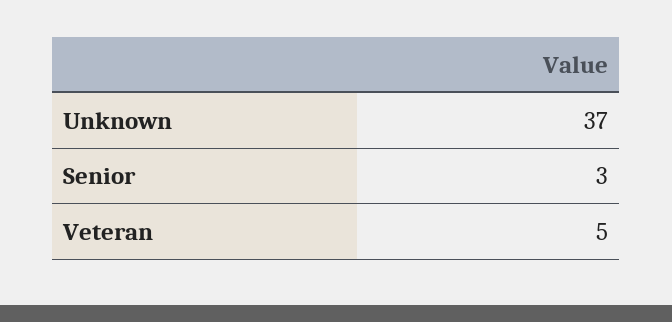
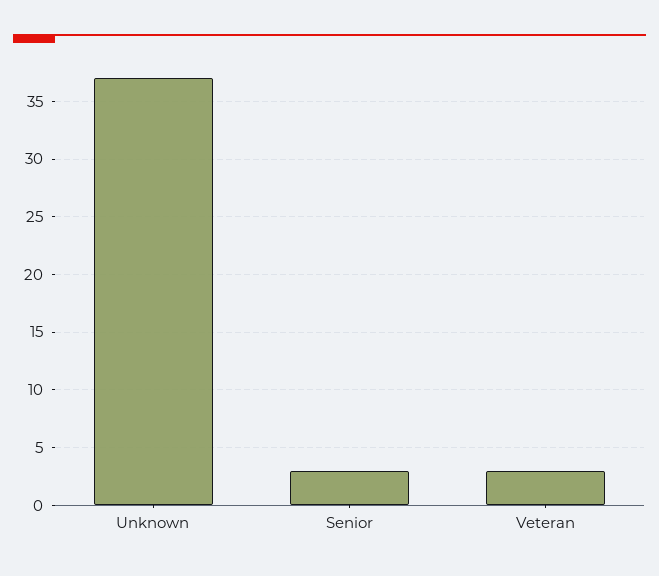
  {
    "Unknown": 37,
    "Senior": 3,
-   "Veteran": 5
+   "Veteran": 3
  }

